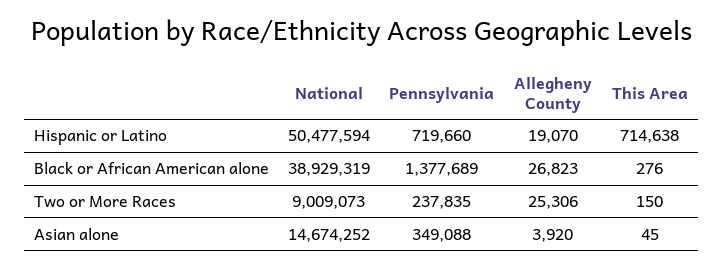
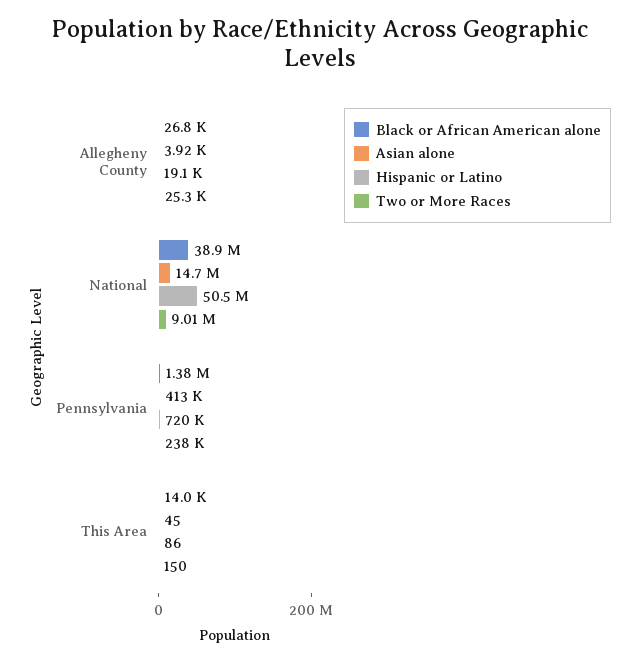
  {
    "Hispanic or Latino": {
      "National": 50477594,
      "Pennsylvania": 719660,
      "Allegheny County": 19070,
-     "This Area": 714638
+     "This Area": 86
    },
    "Black or African American alone": {
      "National": 38929319,
      "Pennsylvania": 1377689,
      "Allegheny County": 26823,
-     "This Area": 276
+     "This Area": 14000
    },
    "Two or More Races": {
      "National": 9009073,
      "Pennsylvania": 237835,
      "Allegheny County": 25306,
      "This Area": 150
    },
    "Asian alone": {
      "National": 14674252,
-     "Pennsylvania": 349088,
+     "Pennsylvania": 413000,
      "Allegheny County": 3920,
      "This Area": 45
    }
  }

